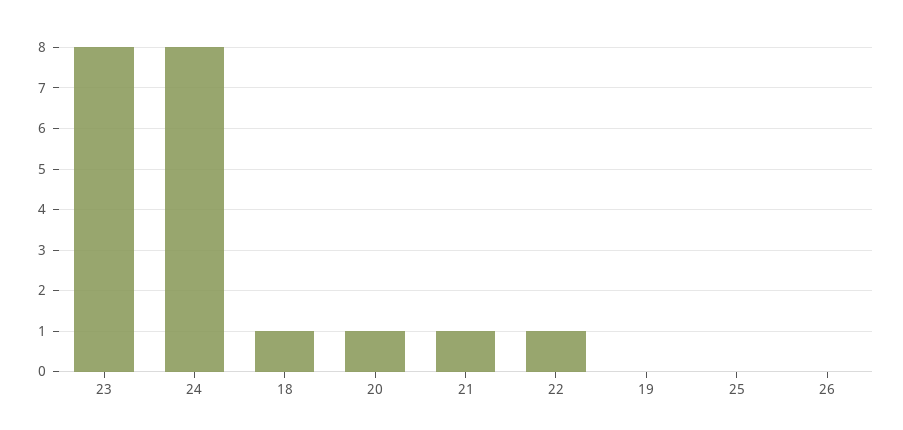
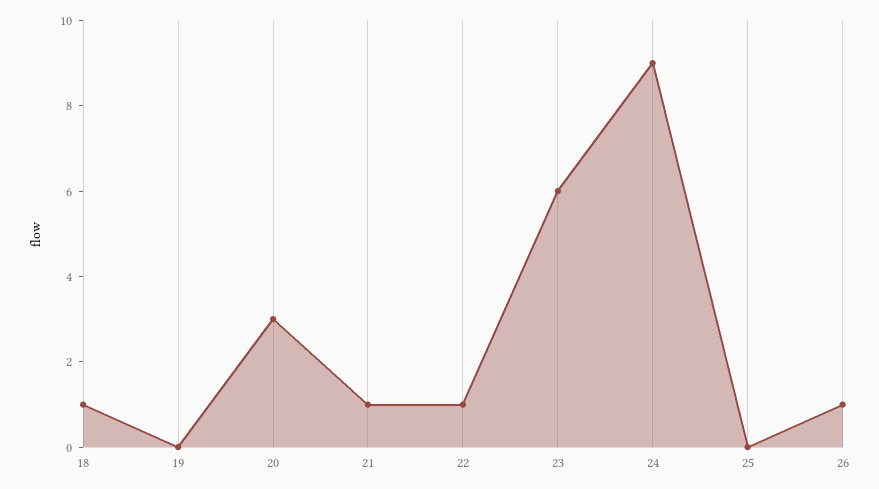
  {
-   "23": 8,
+   "23": 6,
-   "24": 8,
+   "24": 9,
    "18": 1,
-   "20": 1,
+   "20": 3,
    "21": 1,
    "22": 1,
    "19": 0,
    "25": 0,
-   "26": 0
+   "26": 1
  }

